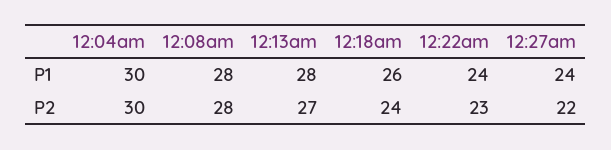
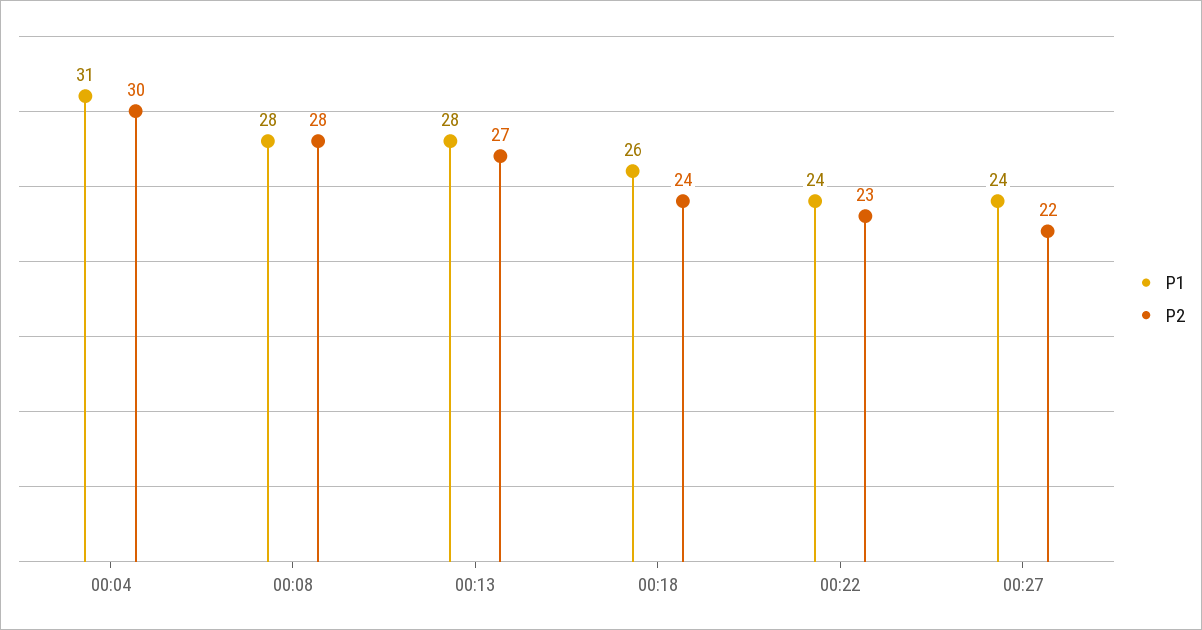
  {
    "P1": {
-     "12:04am": 30,
+     "12:04am": 31,
      "12:08am": 28,
      "12:13am": 28,
      "12:18am": 26,
      "12:22am": 24,
      "12:27am": 24
    },
    "P2": {
      "12:04am": 30,
      "12:08am": 28,
      "12:13am": 27,
      "12:18am": 24,
      "12:22am": 23,
      "12:27am": 22
    }
  }

